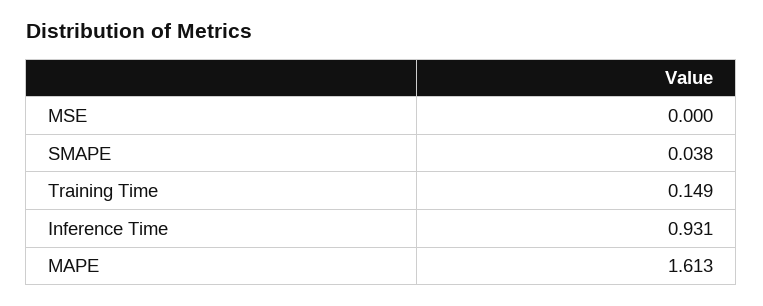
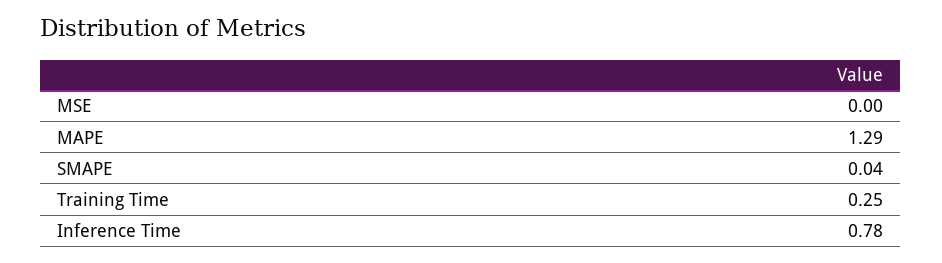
  {
    "MSE": 0,
    "SMAPE": 0.038,
-   "Training Time": 0.149,
+   "Training Time": 0.25,
-   "Inference Time": 0.931,
+   "Inference Time": 0.78,
-   "MAPE": 1.613
+   "MAPE": 1.29
  }

